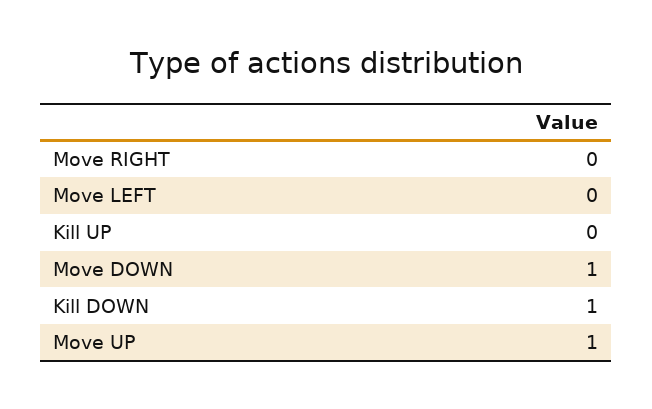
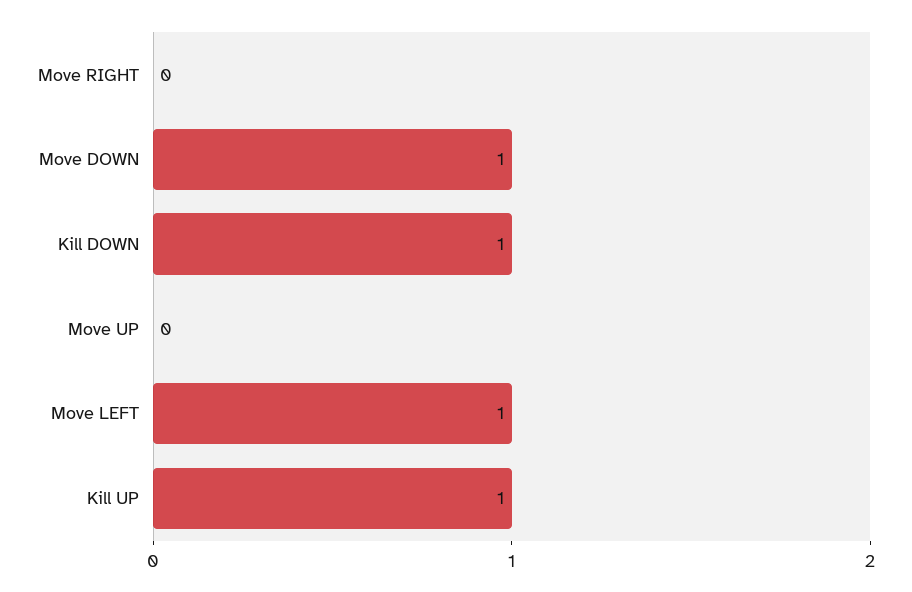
  {
    "Move RIGHT": 0,
-   "Move LEFT": 0,
+   "Move LEFT": 1,
-   "Kill UP": 0,
+   "Kill UP": 1,
    "Move DOWN": 1,
    "Kill DOWN": 1,
-   "Move UP": 1
+   "Move UP": 0
  }

